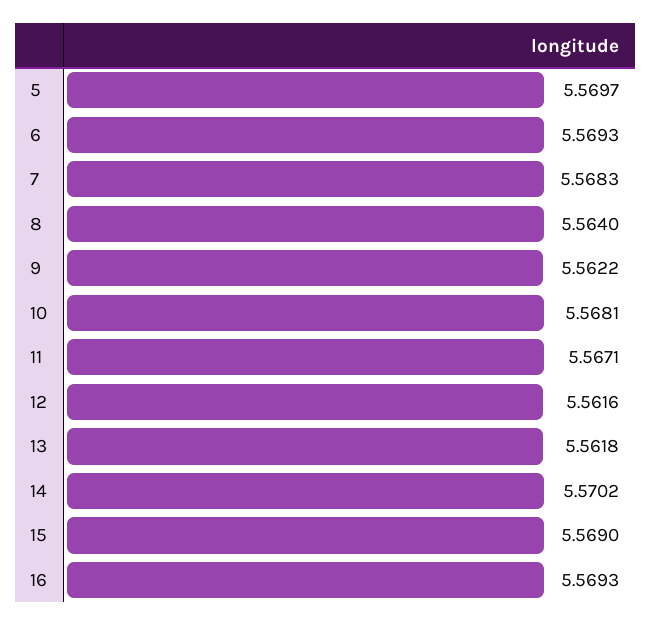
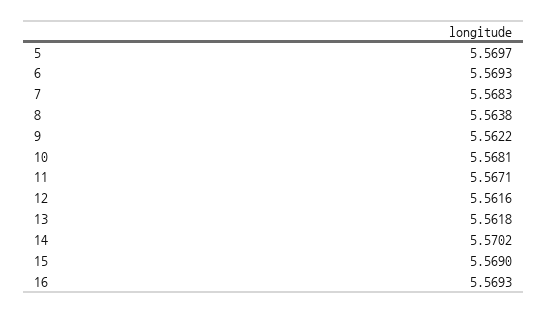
  {
    "5": 5.5697,
    "6": 5.5693,
    "7": 5.5683,
-   "8": 5.564,
+   "8": 5.5638,
    "9": 5.5622,
    "10": 5.5681,
    "11": 5.5671,
    "12": 5.5616,
    "13": 5.5618,
    "14": 5.5702,
    "15": 5.569,
    "16": 5.5693
  }

